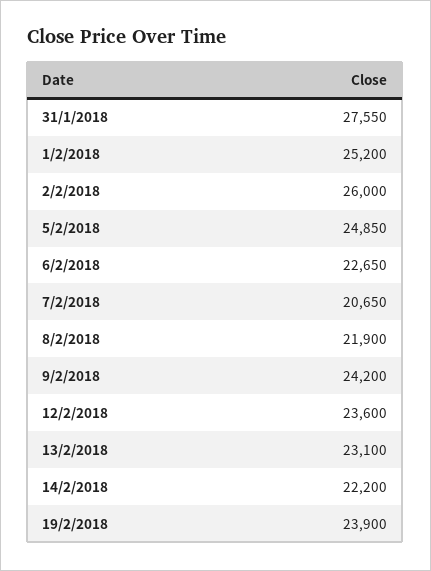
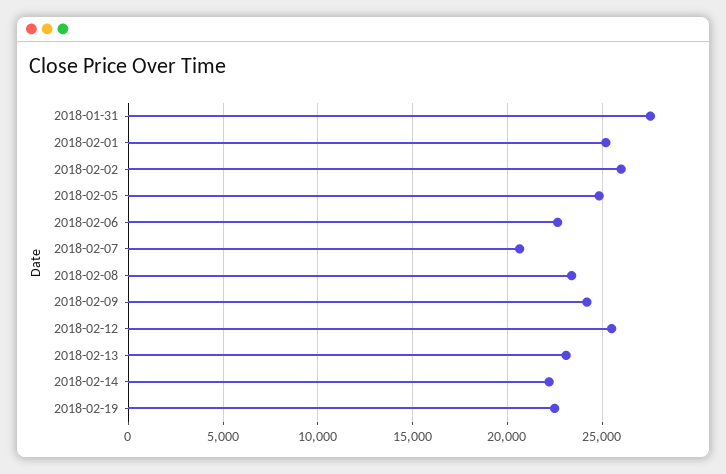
  {
    "31/1/2018": 27550,
    "1/2/2018": 25200,
    "2/2/2018": 26000,
    "5/2/2018": 24850,
    "6/2/2018": 22650,
    "7/2/2018": 20650,
-   "8/2/2018": 21900,
+   "8/2/2018": 23500,
    "9/2/2018": 24200,
-   "12/2/2018": 23600,
+   "12/2/2018": 25500,
    "13/2/2018": 23100,
    "14/2/2018": 22200,
-   "19/2/2018": 23900
+   "19/2/2018": 22500
  }

